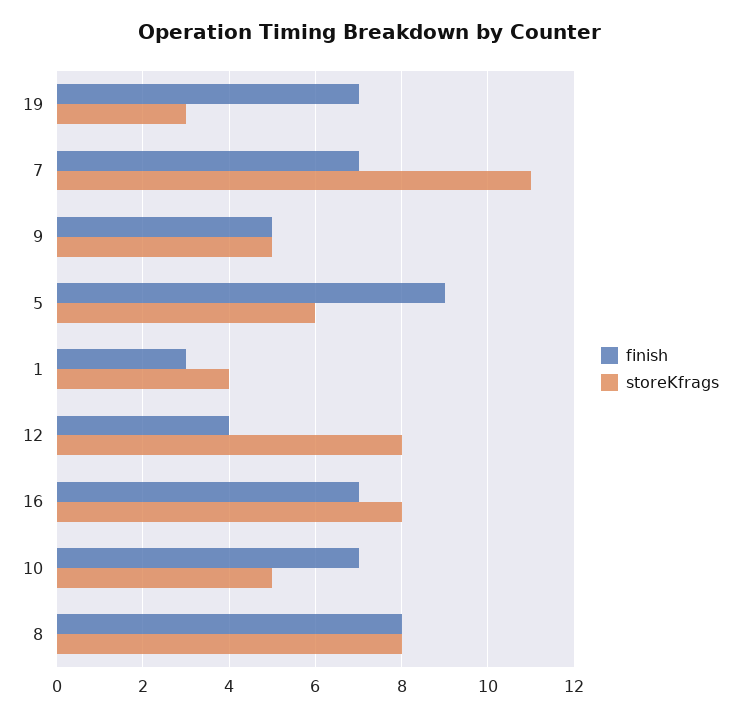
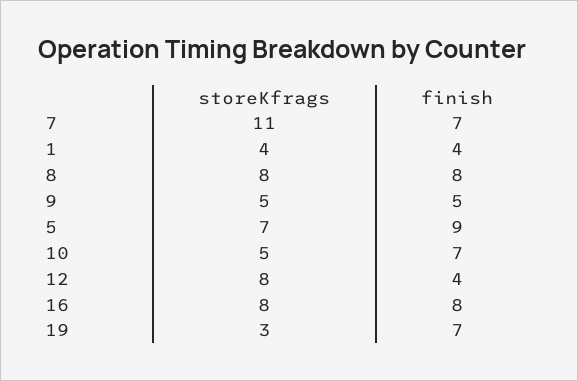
  {
    "finish": {
      "19": 7,
      "7": 7,
      "9": 5,
      "5": 9,
-     "1": 3,
+     "1": 4,
      "12": 4,
-     "16": 7,
+     "16": 8,
      "10": 7,
      "8": 8
    },
    "storeKfrags": {
      "19": 3,
      "7": 11,
      "9": 5,
-     "5": 6,
+     "5": 7,
      "1": 4,
      "12": 8,
      "16": 8,
      "10": 5,
      "8": 8
    }
  }

